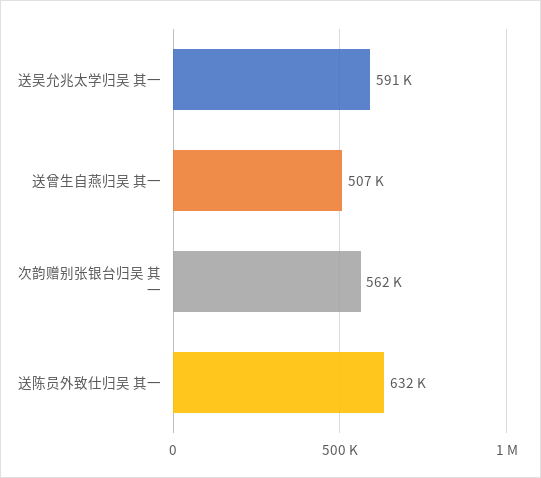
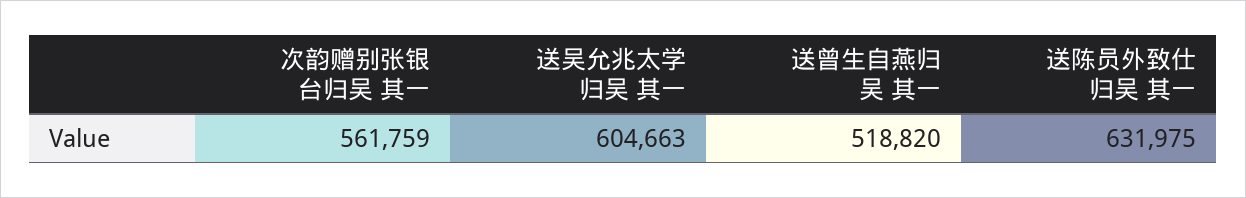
  {
-   "送吴允兆太学归吴 其一": 591000,
+   "送吴允兆太学归吴 其一": 604663,
-   "送曾生自燕归吴 其一": 507000,
+   "送曾生自燕归吴 其一": 518820,
    "次韵赠别张银台归吴 其一": 561759,
    "送陈员外致仕归吴 其一": 631975
  }

